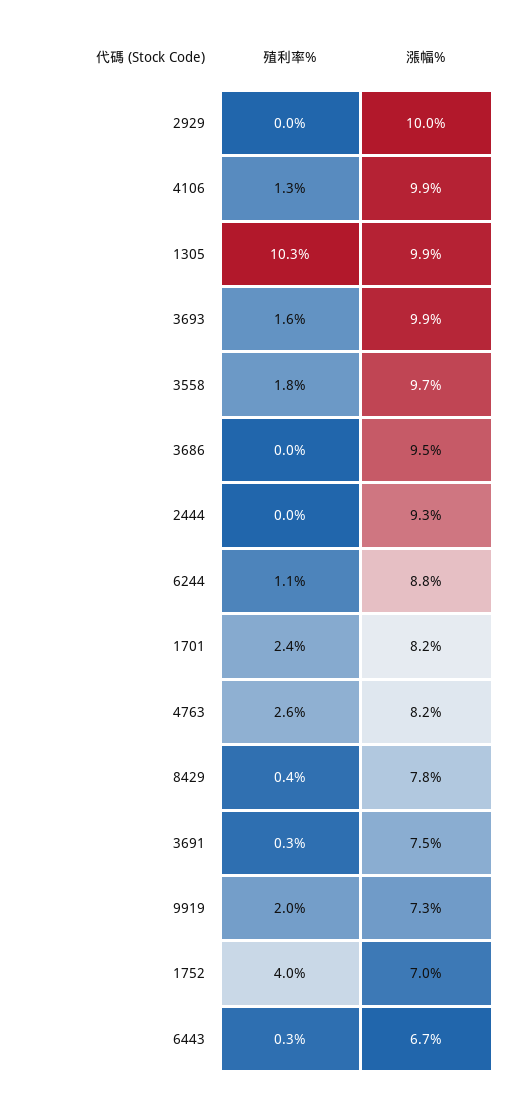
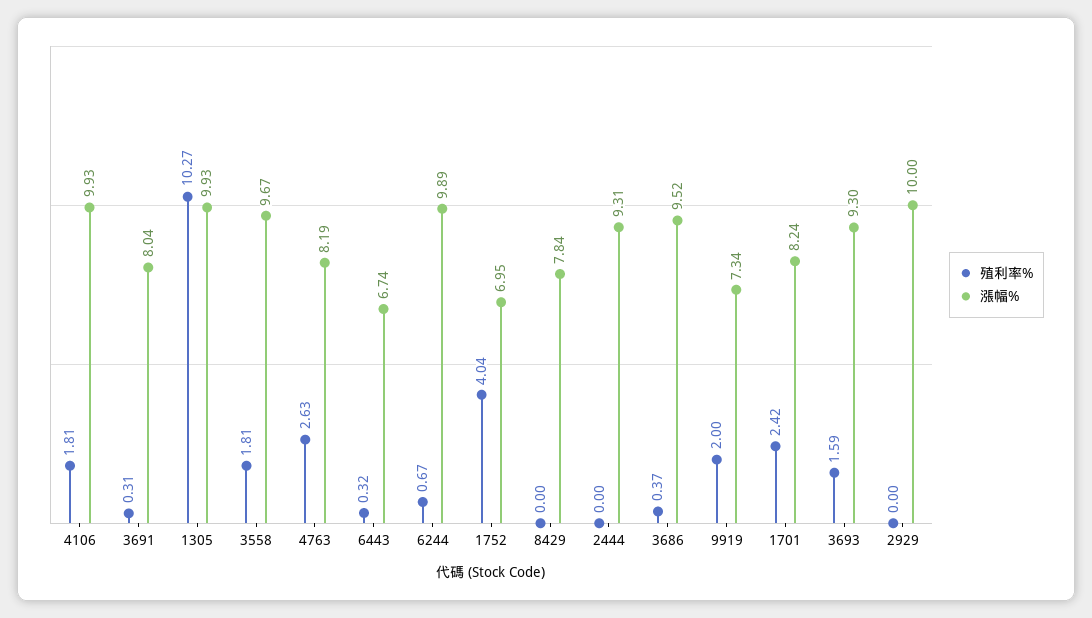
  {
    "殖利率%": {
      "2929": 0,
-     "4106": 1.3,
+     "4106": 1.81,
      "1305": 10.27,
      "3693": 1.59,
      "3558": 1.81,
-     "3686": 0,
+     "3686": 0.37,
      "2444": 0,
-     "6244": 1.1,
+     "6244": 0.67,
      "1701": 2.42,
      "4763": 2.63,
-     "8429": 0.4,
+     "8429": 0,
      "3691": 0.31,
      "9919": 2,
      "1752": 4.04,
      "6443": 0.32
    },
    "漲幅%": {
      "2929": 10,
      "4106": 9.93,
      "1305": 9.93,
-     "3693": 9.9,
+     "3693": 9.3,
      "3558": 9.67,
      "3686": 9.52,
      "2444": 9.31,
-     "6244": 8.8,
+     "6244": 9.89,
      "1701": 8.24,
      "4763": 8.19,
      "8429": 7.84,
-     "3691": 7.5,
+     "3691": 8.04,
      "9919": 7.34,
      "1752": 6.95,
      "6443": 6.74
    }
  }

